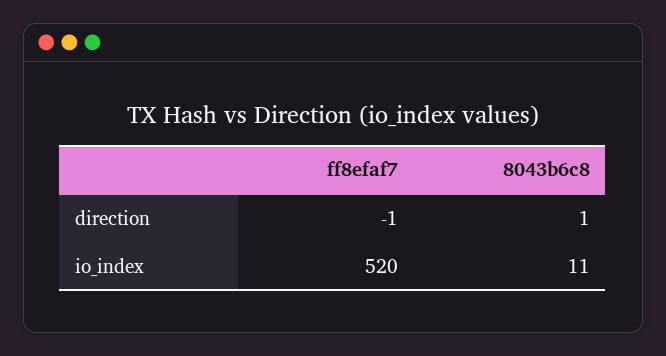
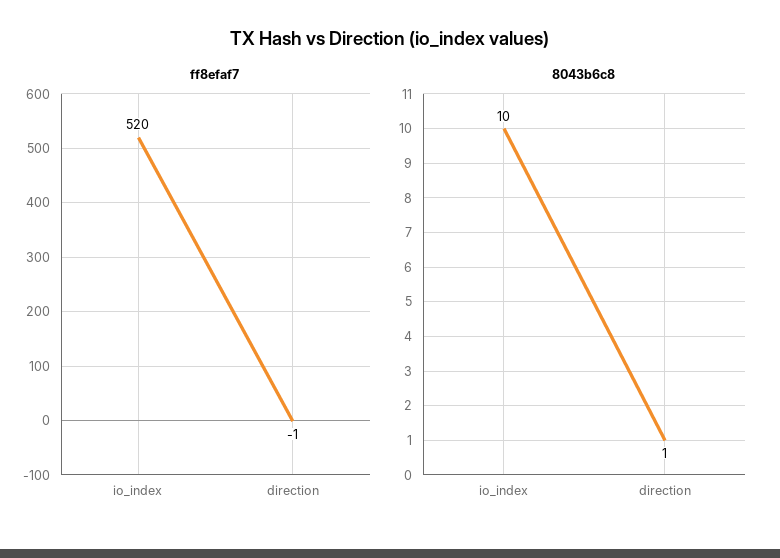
  {
    "ff8efaf7": {
      "direction": -1,
      "io_index": 520
    },
    "8043b6c8": {
      "direction": 1,
-     "io_index": 11
+     "io_index": 10
    }
  }

